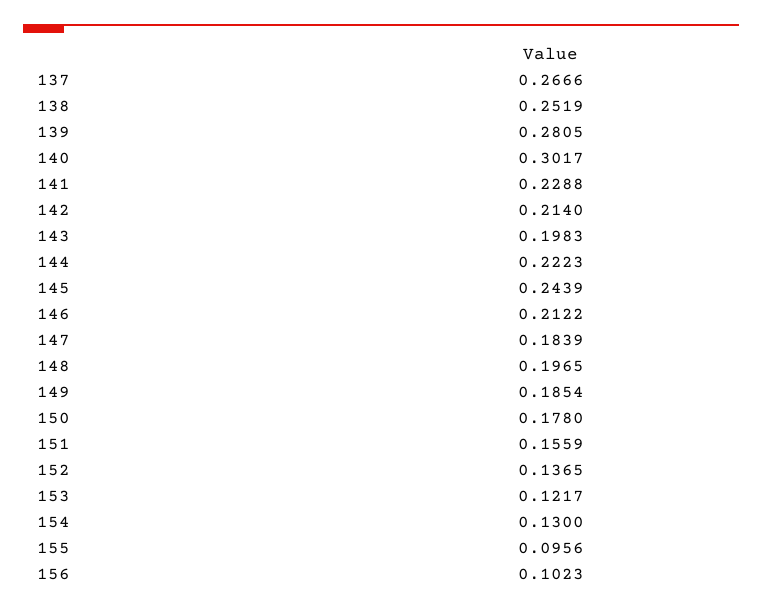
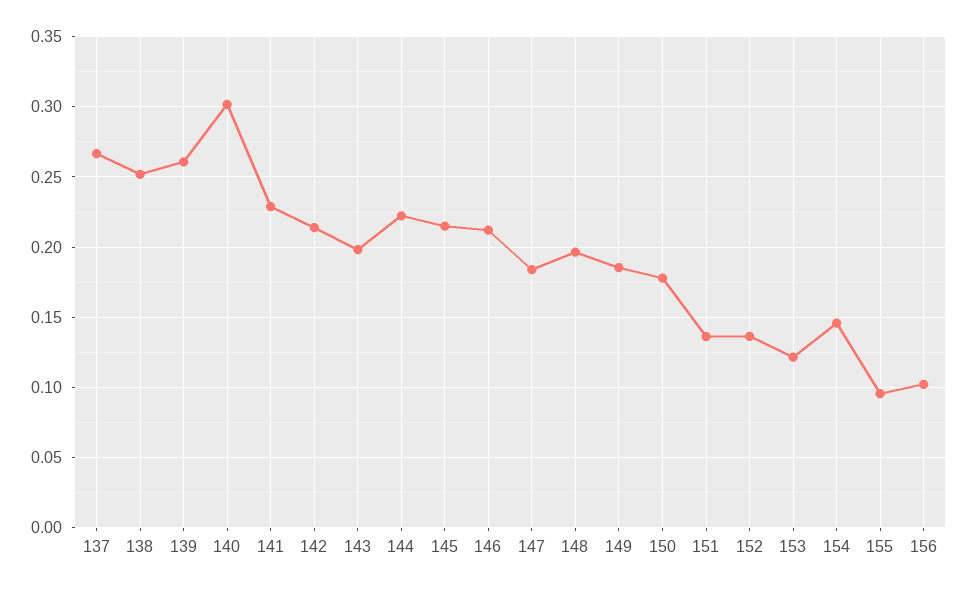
  {
    "137": 0.2666,
    "138": 0.2519,
-   "139": 0.2805,
+   "139": 0.26,
    "140": 0.3017,
    "141": 0.2288,
    "142": 0.214,
    "143": 0.1983,
    "144": 0.2223,
-   "145": 0.2439,
+   "145": 0.215,
    "146": 0.2122,
    "147": 0.1839,
    "148": 0.1965,
    "149": 0.1854,
    "150": 0.178,
-   "151": 0.1559,
+   "151": 0.135,
    "152": 0.1365,
    "153": 0.1217,
-   "154": 0.13,
+   "154": 0.145,
    "155": 0.0956,
    "156": 0.1023
  }

